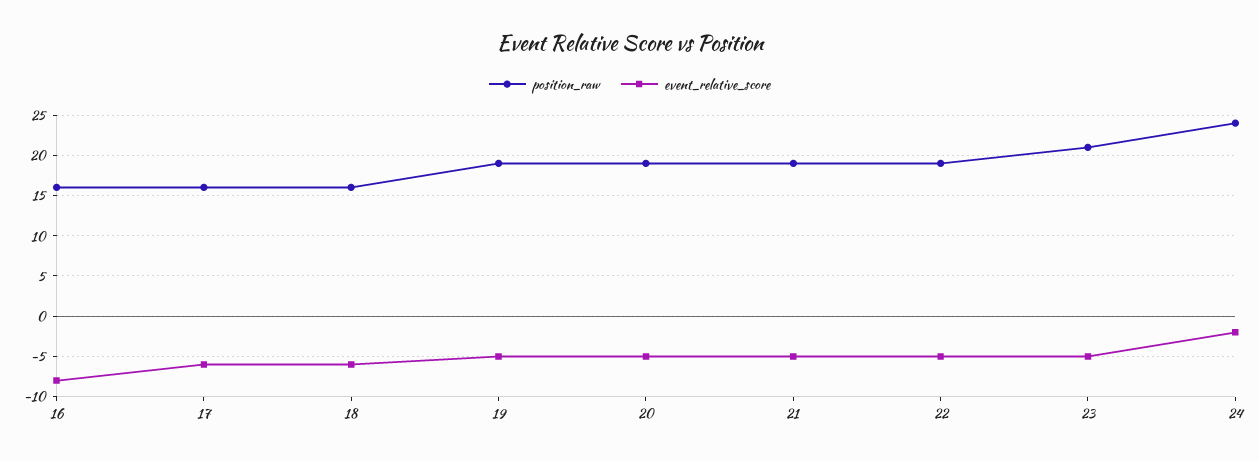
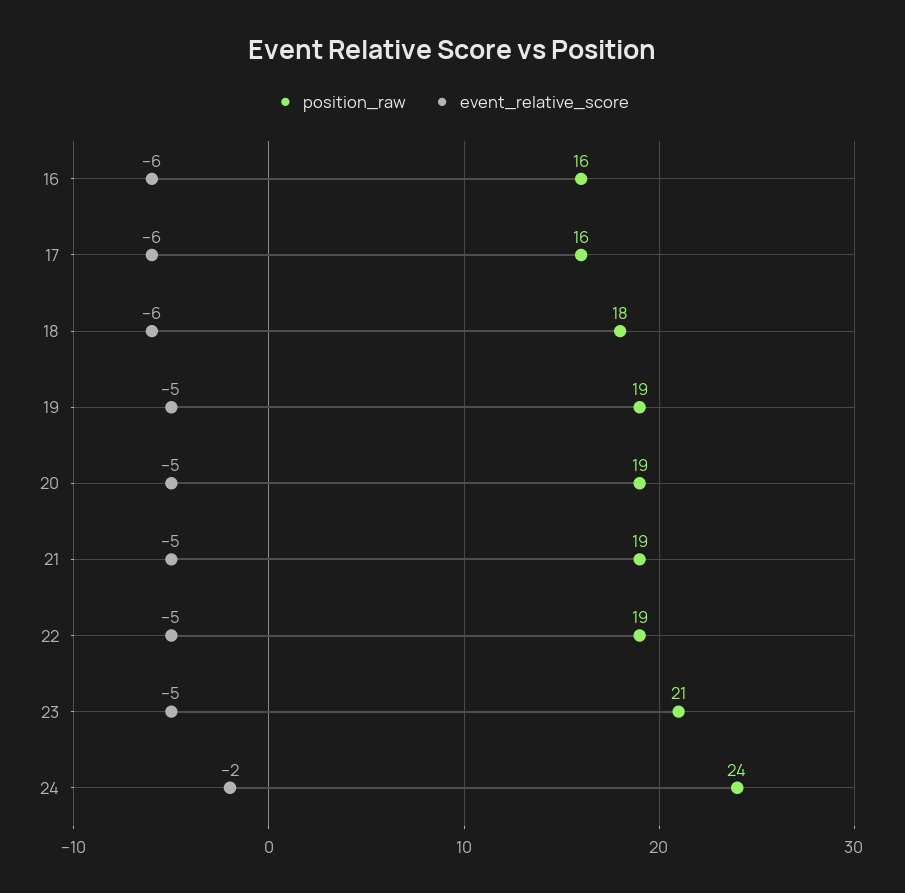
  {
    "position_raw": {
      "16": 16,
      "17": 16,
-     "18": 16,
+     "18": 18,
      "19": 19,
      "20": 19,
      "21": 19,
      "22": 19,
      "23": 21,
      "24": 24
    },
    "event_relative_score": {
-     "16": -8,
+     "16": -6,
      "17": -6,
      "18": -6,
      "19": -5,
      "20": -5,
      "21": -5,
      "22": -5,
      "23": -5,
      "24": -2
    }
  }

